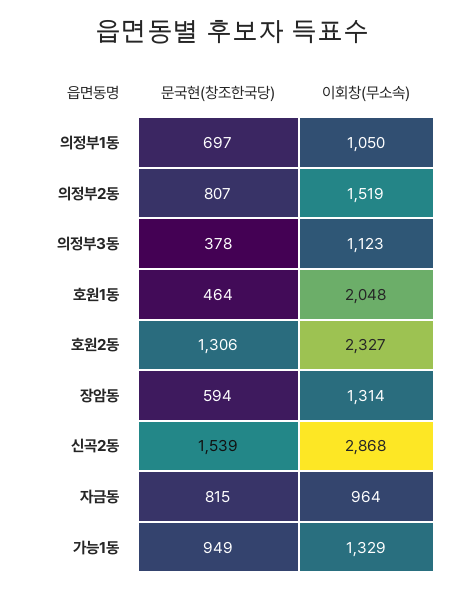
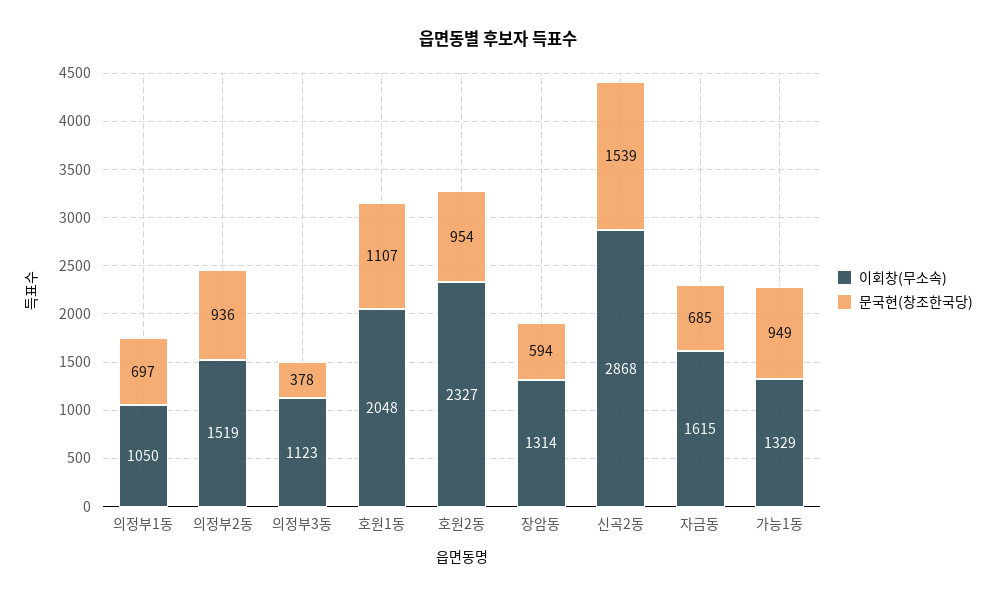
  {
    "문국현(창조한국당)": {
      "의정부1동": 697,
-     "의정부2동": 807,
+     "의정부2동": 936,
      "의정부3동": 378,
-     "호원1동": 464,
+     "호원1동": 1107,
-     "호원2동": 1306,
+     "호원2동": 954,
      "장암동": 594,
      "신곡2동": 1539,
-     "자금동": 815,
+     "자금동": 685,
      "가능1동": 949
    },
    "이회창(무소속)": {
      "의정부1동": 1050,
      "의정부2동": 1519,
      "의정부3동": 1123,
      "호원1동": 2048,
      "호원2동": 2327,
      "장암동": 1314,
      "신곡2동": 2868,
-     "자금동": 964,
+     "자금동": 1615,
      "가능1동": 1329
    }
  }

